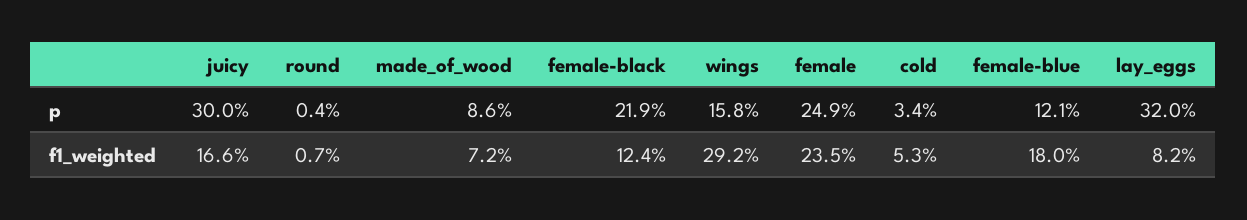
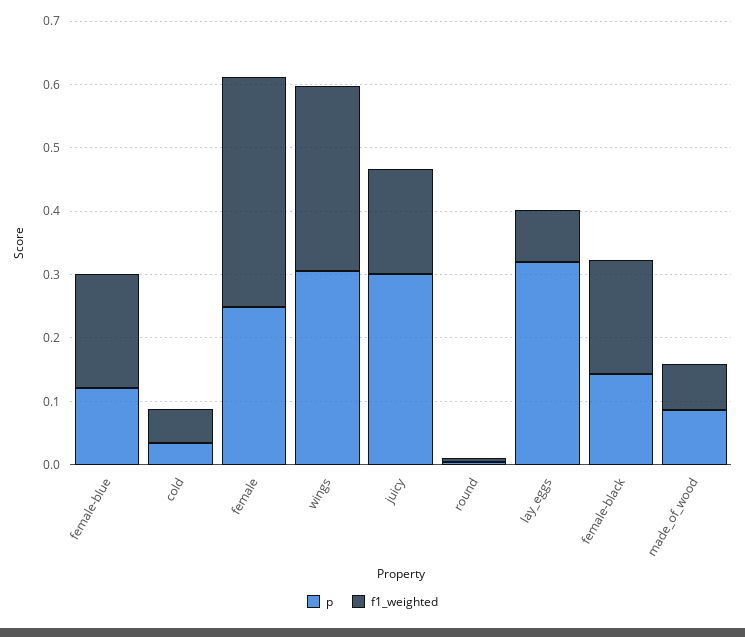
  {
    "p": {
      "juicy": 0.3,
      "round": 0.004,
      "made_of_wood": 0.086,
-     "female-black": 0.219,
+     "female-black": 0.14,
-     "wings": 0.158,
+     "wings": 0.3,
      "female": 0.249,
      "cold": 0.034,
      "female-blue": 0.121,
      "lay_eggs": 0.32
    },
    "f1_weighted": {
      "juicy": 0.166,
      "round": 0.007,
      "made_of_wood": 0.072,
-     "female-black": 0.124,
+     "female-black": 0.18,
      "wings": 0.292,
-     "female": 0.235,
+     "female": 0.36,
      "cold": 0.053,
      "female-blue": 0.18,
      "lay_eggs": 0.082
    }
  }

